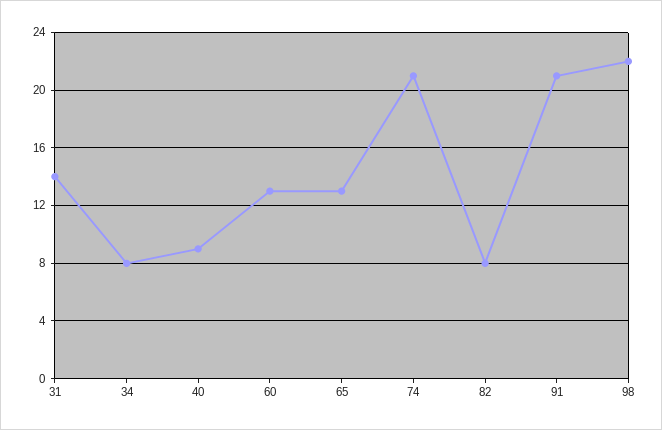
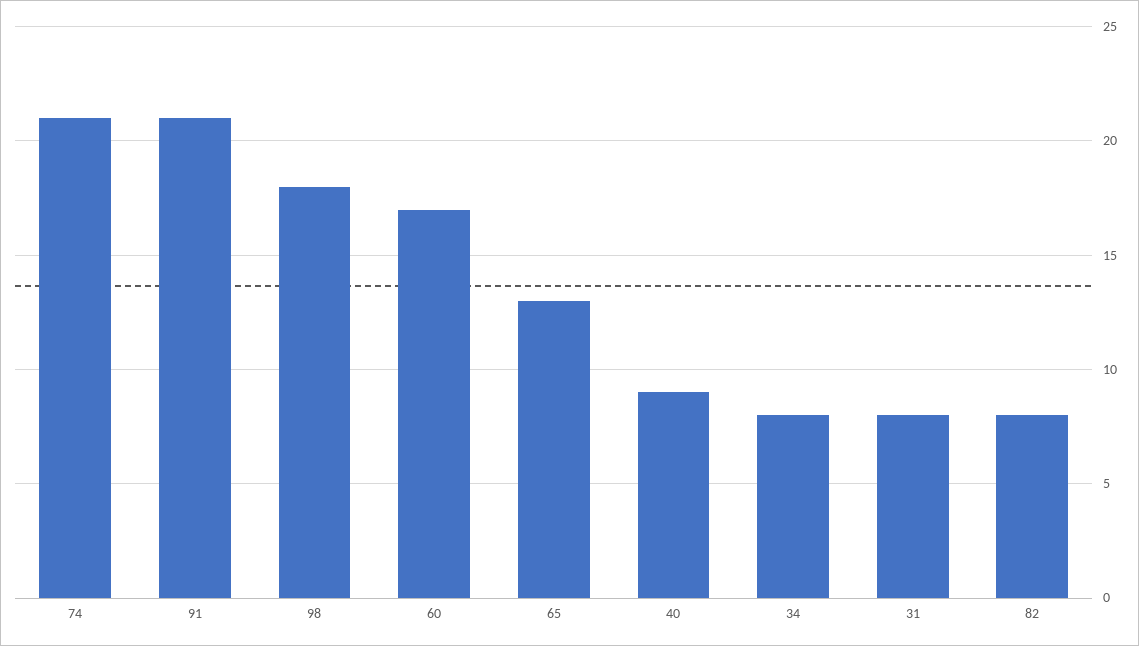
  {
-   "31": 14,
+   "31": 8,
    "34": 8,
    "40": 9,
-   "60": 13,
+   "60": 17,
    "65": 13,
    "74": 21,
    "82": 8,
    "91": 21,
-   "98": 22
+   "98": 18
  }

